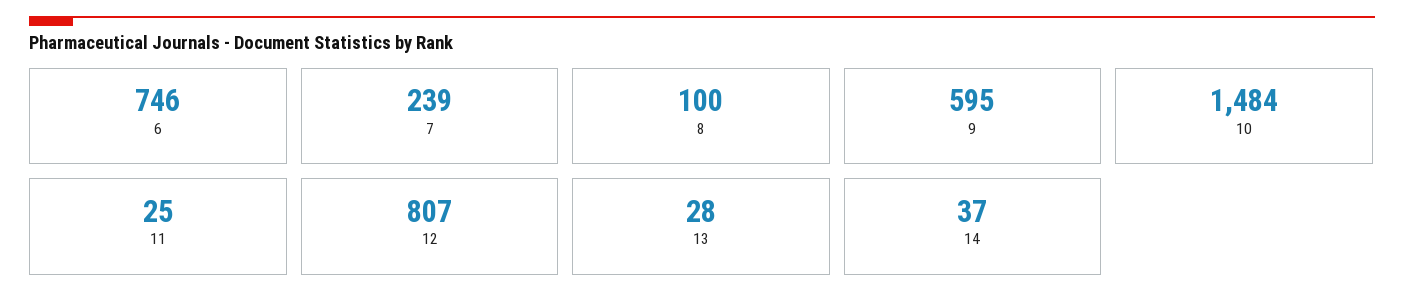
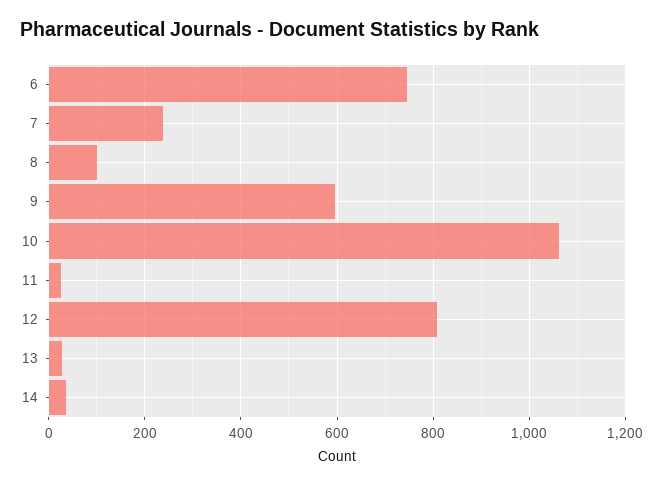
  {
    "6": 746,
    "7": 239,
    "8": 100,
    "9": 595,
-   "10": 1484,
+   "10": 1060,
    "11": 25,
    "12": 807,
    "13": 28,
    "14": 37
  }

